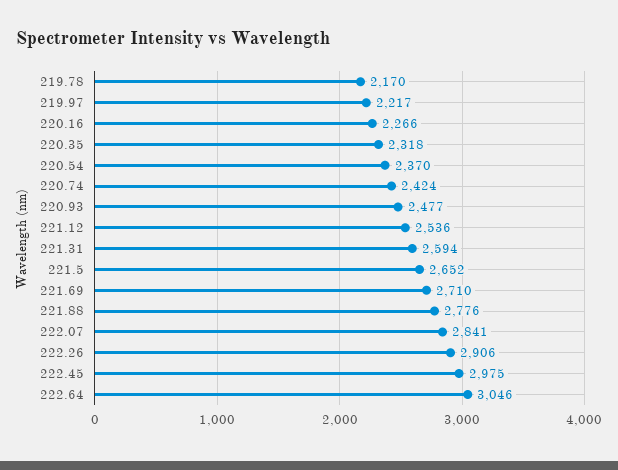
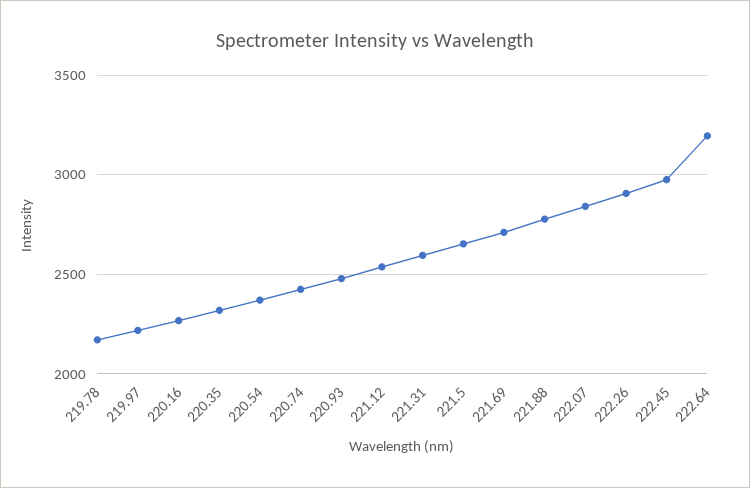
  {
    "219.78": 2170,
    "219.97": 2217,
    "220.16": 2266,
    "220.35": 2318,
    "220.54": 2370,
    "220.74": 2424,
    "220.93": 2477,
    "221.12": 2536,
    "221.31": 2594,
    "221.5": 2652,
    "221.69": 2710,
    "221.88": 2776,
    "222.07": 2841,
    "222.26": 2906,
    "222.45": 2975,
-   "222.64": 3046
+   "222.64": 3200
  }

